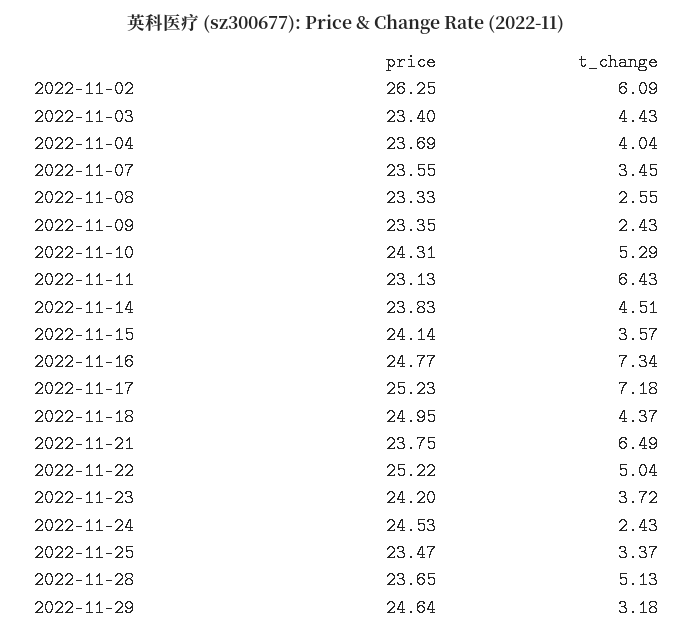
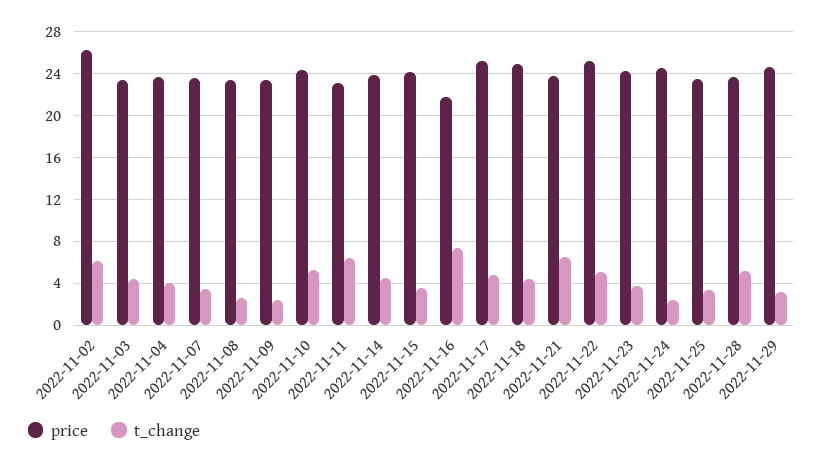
  {
    "price": {
      "2022-11-02": 26.25,
      "2022-11-03": 23.4,
      "2022-11-04": 23.69,
      "2022-11-07": 23.55,
      "2022-11-08": 23.33,
      "2022-11-09": 23.35,
      "2022-11-10": 24.31,
      "2022-11-11": 23.13,
      "2022-11-14": 23.83,
      "2022-11-15": 24.14,
-     "2022-11-16": 24.77,
+     "2022-11-16": 22,
      "2022-11-17": 25.23,
      "2022-11-18": 24.95,
      "2022-11-21": 23.75,
      "2022-11-22": 25.22,
      "2022-11-23": 24.2,
      "2022-11-24": 24.53,
      "2022-11-25": 23.47,
      "2022-11-28": 23.65,
      "2022-11-29": 24.64
    },
    "t_change": {
      "2022-11-02": 6.09,
      "2022-11-03": 4.43,
      "2022-11-04": 4.04,
      "2022-11-07": 3.45,
      "2022-11-08": 2.55,
      "2022-11-09": 2.43,
      "2022-11-10": 5.29,
      "2022-11-11": 6.43,
      "2022-11-14": 4.51,
      "2022-11-15": 3.57,
      "2022-11-16": 7.34,
-     "2022-11-17": 7.18,
+     "2022-11-17": 5,
      "2022-11-18": 4.37,
      "2022-11-21": 6.49,
      "2022-11-22": 5.04,
      "2022-11-23": 3.72,
      "2022-11-24": 2.43,
      "2022-11-25": 3.37,
      "2022-11-28": 5.13,
      "2022-11-29": 3.18
    }
  }

